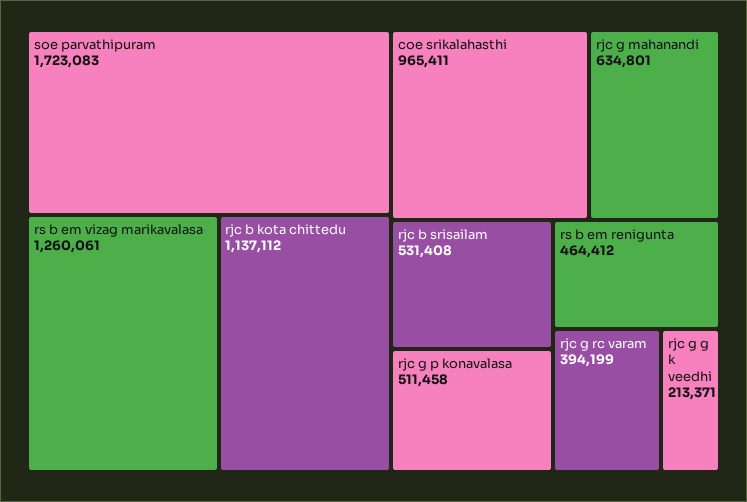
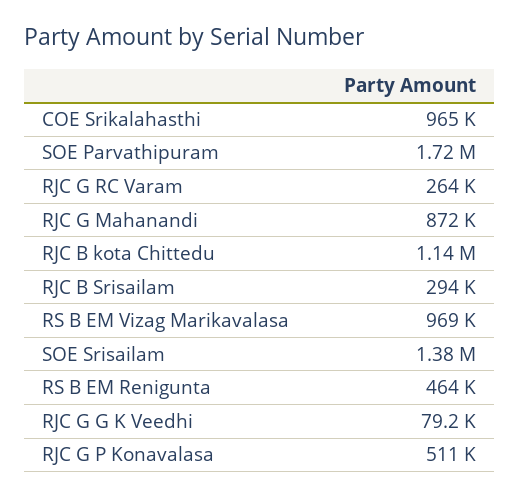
  {
    "soe parvathipuram": 1723083,
-   "rs b em vizag marikavalasa": 1260061,
+   "rs b em vizag marikavalasa": 969000,
    "rjc b kota chittedu": 1137112,
    "coe srikalahasthi": 965411,
-   "rjc g mahanandi": 634801,
+   "rjc g mahanandi": 872000,
-   "rjc b srisailam": 531408,
+   "rjc b srisailam": 294000,
    "rjc g p konavalasa": 511458,
    "rs b em renigunta": 464412,
-   "rjc g rc varam": 394199,
+   "rjc g rc varam": 264000,
-   "rjc g g k veedhi": 213371
+   "rjc g g k veedhi": 79200,
+   "SOE Srisailam": 1380000
  }

